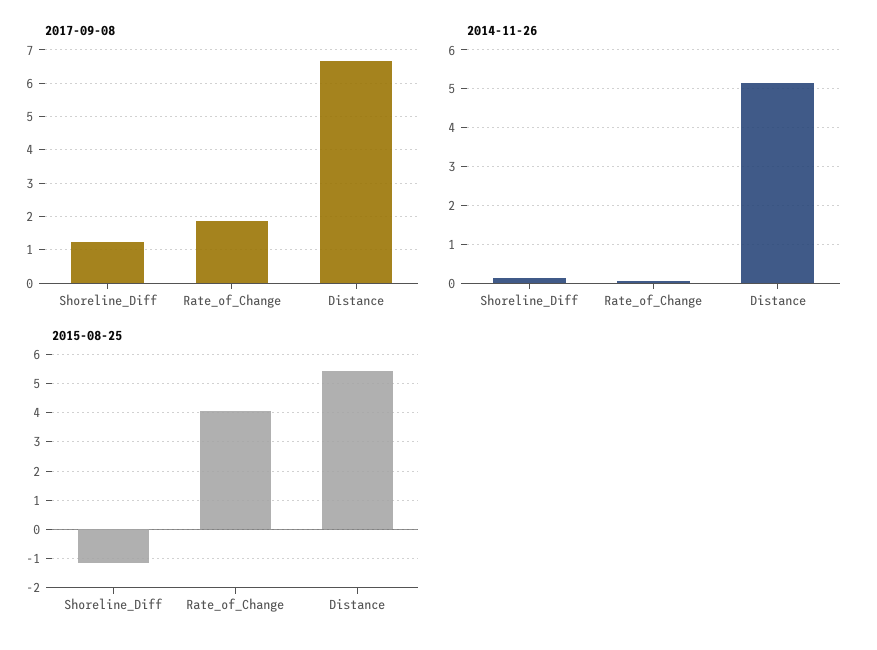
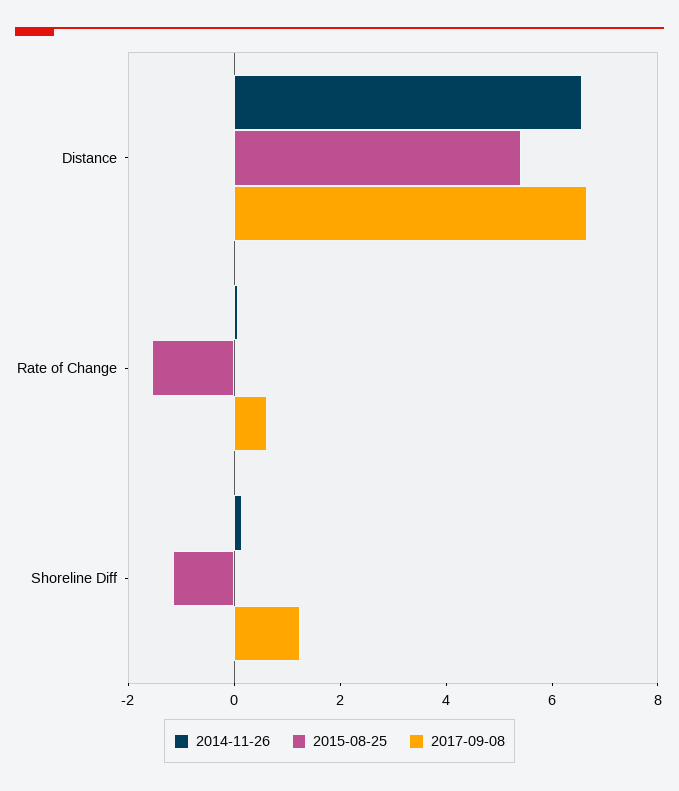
  {
    "2017-09-08": {
      "Shoreline_Diff": 1.2,
-     "Rate_of_Change": 1.8,
+     "Rate_of_Change": 0.5,
      "Distance": 6.6
    },
    "2014-11-26": {
      "Shoreline_Diff": 0.2,
      "Rate_of_Change": 0,
-     "Distance": 5.2
+     "Distance": 6.5
    },
    "2015-08-25": {
      "Shoreline_Diff": -1.25,
-     "Rate_of_Change": 4,
+     "Rate_of_Change": -1.5,
      "Distance": 5.5
    }
  }

